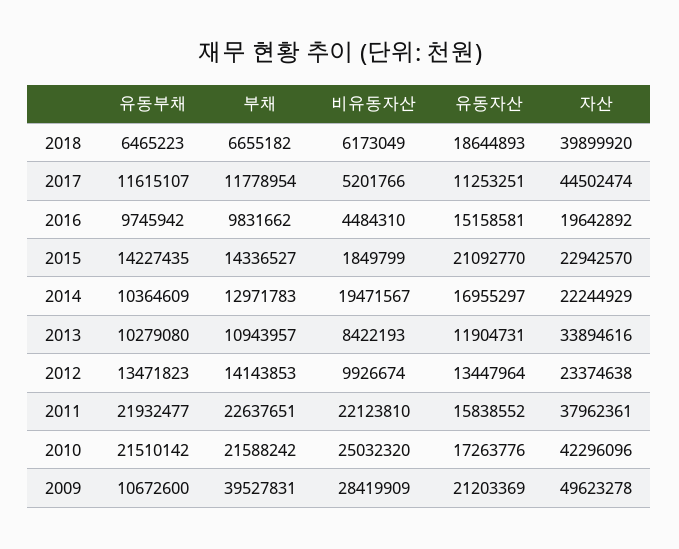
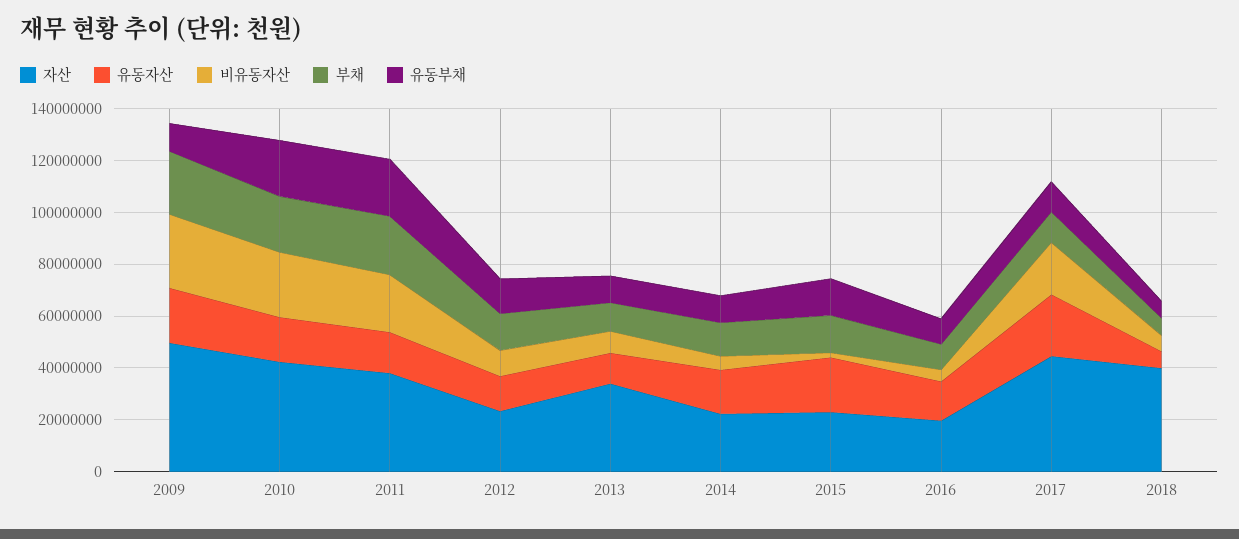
  {
    "유동부채": {
      "2018": 6465223,
      "2017": 11615107,
      "2016": 9745942,
      "2015": 14227435,
      "2014": 10364609,
      "2013": 10279080,
      "2012": 13471823,
      "2011": 21932477,
      "2010": 21510142,
      "2009": 10672600
    },
    "부채": {
      "2018": 6655182,
      "2017": 11778954,
      "2016": 9831662,
      "2015": 14336527,
      "2014": 12971783,
      "2013": 10943957,
      "2012": 14143853,
      "2011": 22637651,
      "2010": 21588242,
-     "2009": 39527831
+     "2009": 25000000
    },
    "비유동자산": {
      "2018": 6173049,
-     "2017": 5201766,
+     "2017": 20000000,
      "2016": 4484310,
      "2015": 1849799,
-     "2014": 19471567,
+     "2014": 5000000,
      "2013": 8422193,
      "2012": 9926674,
      "2011": 22123810,
      "2010": 25032320,
      "2009": 28419909
    },
    "유동자산": {
-     "2018": 18644893,
+     "2018": 5000000,
-     "2017": 11253251,
+     "2017": 25000000,
      "2016": 15158581,
      "2015": 21092770,
      "2014": 16955297,
      "2013": 11904731,
      "2012": 13447964,
      "2011": 15838552,
      "2010": 17263776,
      "2009": 21203369
    },
    "자산": {
      "2018": 39899920,
      "2017": 44502474,
      "2016": 19642892,
      "2015": 22942570,
      "2014": 22244929,
      "2013": 33894616,
      "2012": 23374638,
      "2011": 37962361,
      "2010": 42296096,
      "2009": 49623278
    }
  }

